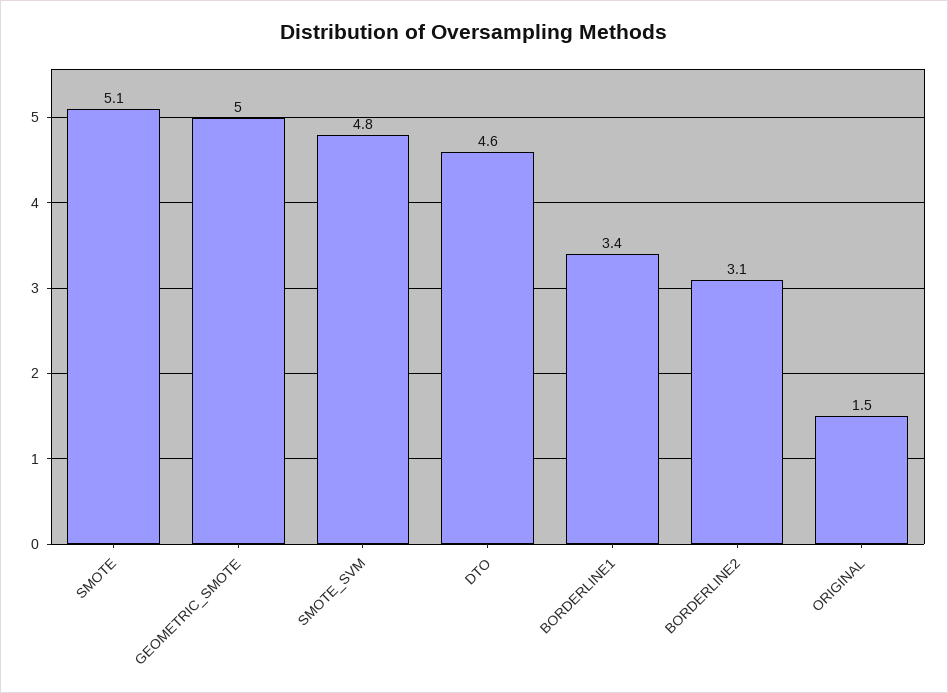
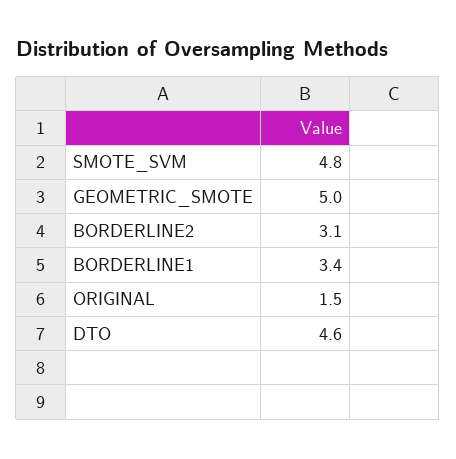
  {
-   "SMOTE": 5.1,
    "GEOMETRIC_SMOTE": 5,
    "SMOTE_SVM": 4.8,
    "DTO": 4.6,
    "BORDERLINE1": 3.4,
    "BORDERLINE2": 3.1,
    "ORIGINAL": 1.5
  }

